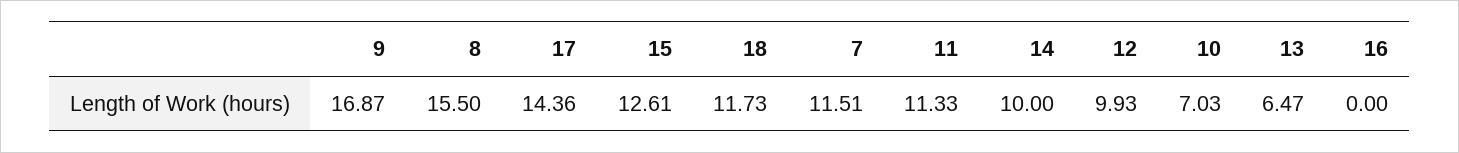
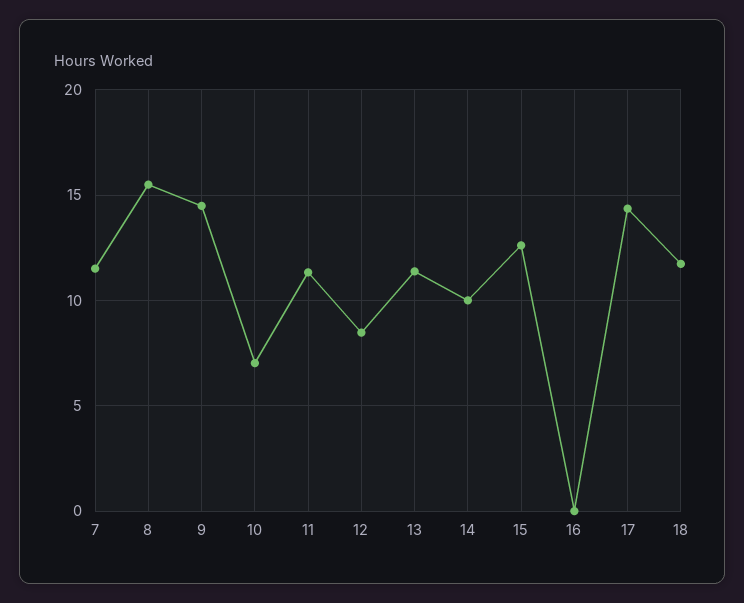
  {
-   "9": 16.87,
+   "9": 14.5,
    "8": 15.5,
    "17": 14.36,
    "15": 12.61,
    "18": 11.73,
    "7": 11.51,
    "11": 11.33,
    "14": 10,
-   "12": 9.93,
+   "12": 8.5,
    "10": 7.03,
-   "13": 6.47,
+   "13": 11.5,
    "16": 0
  }

